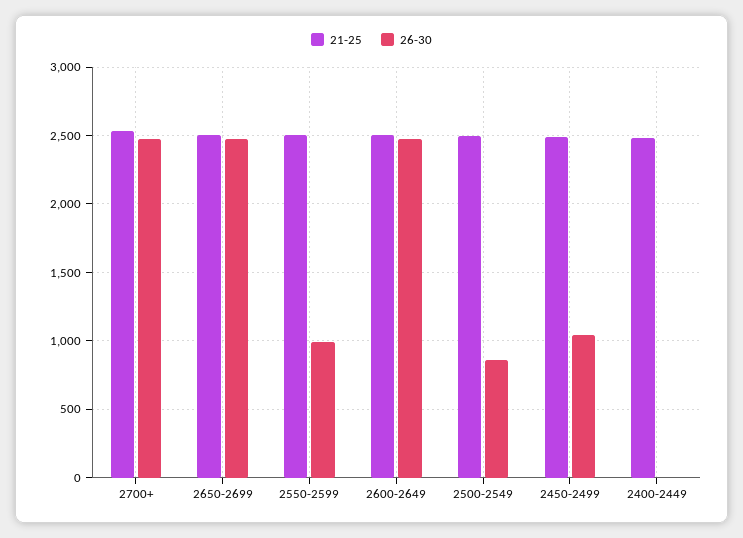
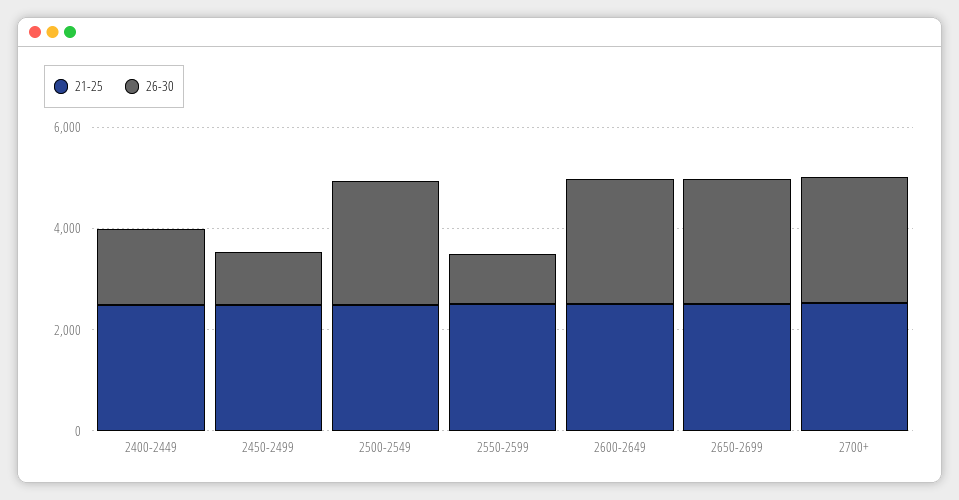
  {
    "21-25": {
      "2700+": 2550,
      "2650-2699": 2500,
      "2550-2599": 2500,
      "2600-2649": 2500,
      "2500-2549": 2500,
      "2450-2499": 2500,
      "2400-2449": 2500
    },
    "26-30": {
      "2700+": 2500,
      "2650-2699": 2500,
      "2550-2599": 1000,
      "2600-2649": 2450,
-     "2500-2549": 850,
+     "2500-2549": 2500,
      "2450-2499": 1050,
-     "2400-2449": 0
+     "2400-2449": 1500
    }
  }

